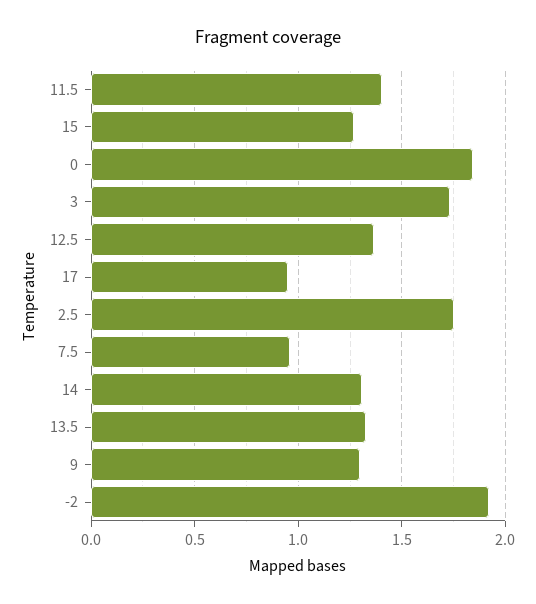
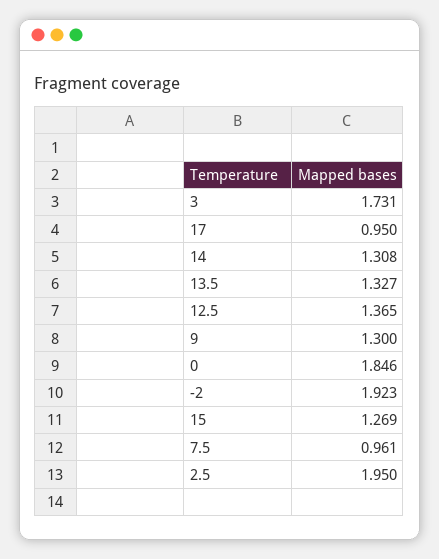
  {
-   "11.5": 1.4,
    "15": 1.269,
    "0": 1.846,
    "3": 1.731,
    "12.5": 1.365,
    "17": 0.95,
-   "2.5": 1.75,
+   "2.5": 1.95,
    "7.5": 0.961,
    "14": 1.308,
    "13.5": 1.327,
    "9": 1.3,
    "-2": 1.923
  }

